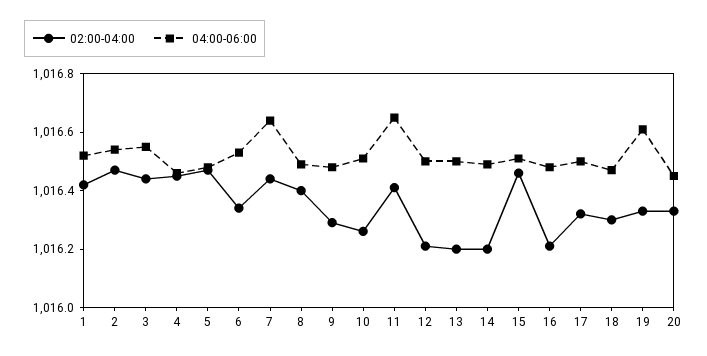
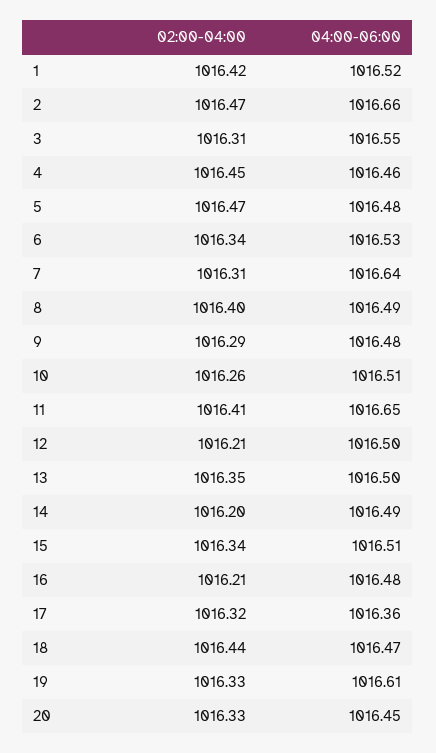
  {
    "02:00-04:00": {
      "1": 1016.42,
      "2": 1016.47,
-     "3": 1016.45,
+     "3": 1016.31,
      "4": 1016.45,
      "5": 1016.47,
      "6": 1016.34,
-     "7": 1016.45,
+     "7": 1016.31,
      "8": 1016.4,
      "9": 1016.29,
      "10": 1016.26,
      "11": 1016.41,
      "12": 1016.21,
-     "13": 1016.2,
+     "13": 1016.35,
      "14": 1016.2,
-     "15": 1016.45,
+     "15": 1016.34,
      "16": 1016.21,
      "17": 1016.32,
-     "18": 1016.3,
+     "18": 1016.44,
      "19": 1016.33,
      "20": 1016.33
    },
    "04:00-06:00": {
      "1": 1016.52,
-     "2": 1016.55,
+     "2": 1016.66,
      "3": 1016.55,
      "4": 1016.46,
      "5": 1016.48,
      "6": 1016.53,
      "7": 1016.64,
      "8": 1016.49,
      "9": 1016.48,
      "10": 1016.51,
      "11": 1016.65,
      "12": 1016.5,
      "13": 1016.5,
      "14": 1016.49,
      "15": 1016.51,
      "16": 1016.48,
-     "17": 1016.5,
+     "17": 1016.36,
      "18": 1016.47,
      "19": 1016.61,
      "20": 1016.45
    }
  }

